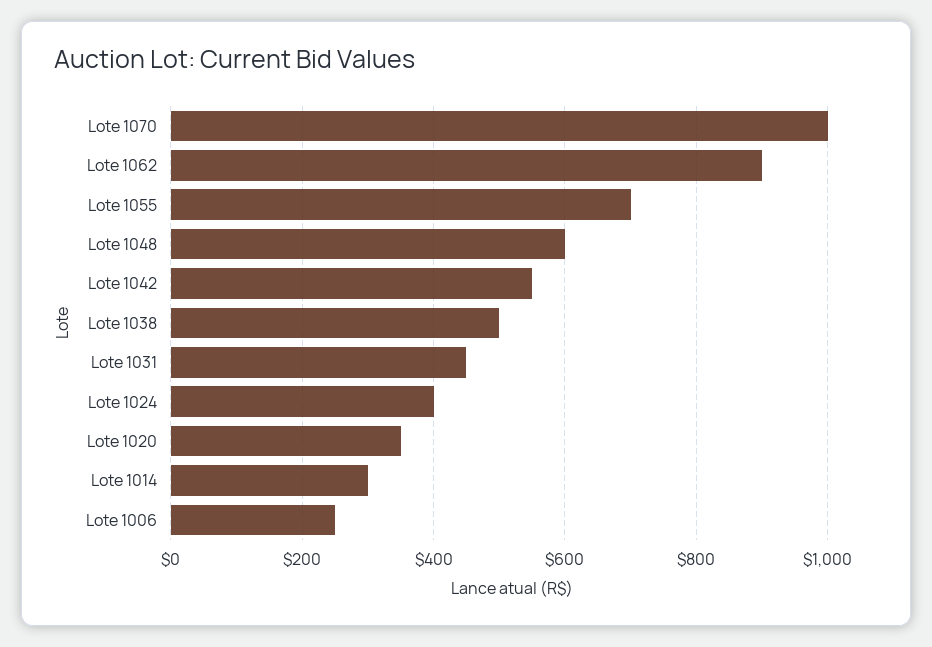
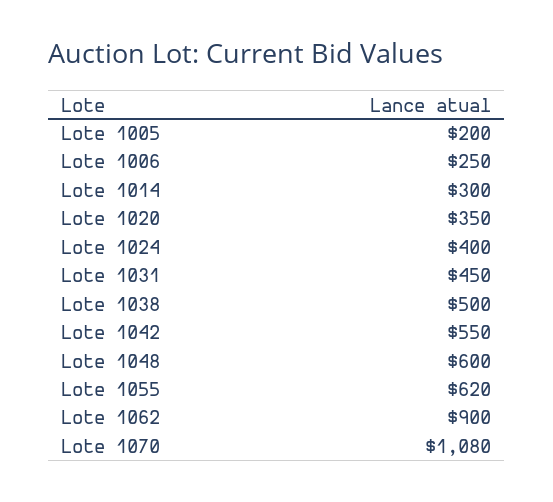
  {
-   "Lote 1070": 1000,
+   "Lote 1070": 1080,
    "Lote 1062": 900,
-   "Lote 1055": 700,
+   "Lote 1055": 620,
    "Lote 1048": 600,
    "Lote 1042": 550,
    "Lote 1038": 500,
    "Lote 1031": 450,
    "Lote 1024": 400,
    "Lote 1020": 350,
    "Lote 1014": 300,
-   "Lote 1006": 250
+   "Lote 1006": 250,
+   "Lote 1005": 200
  }

